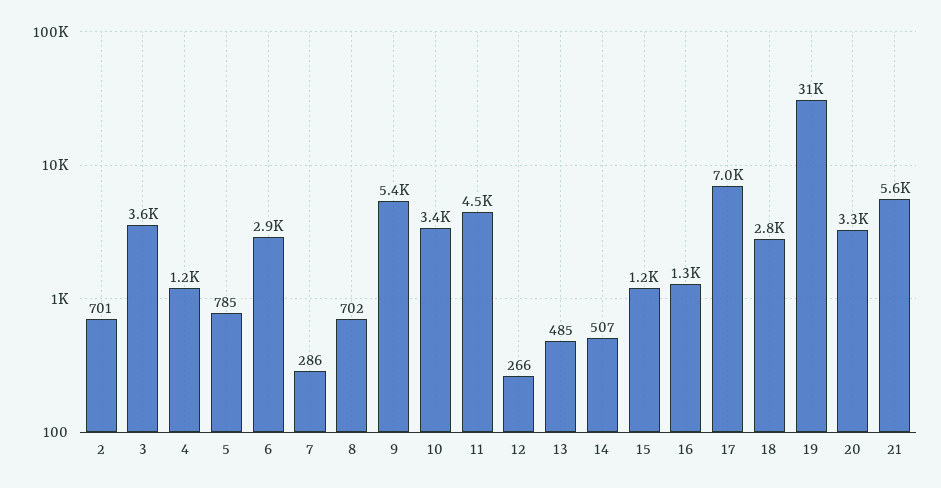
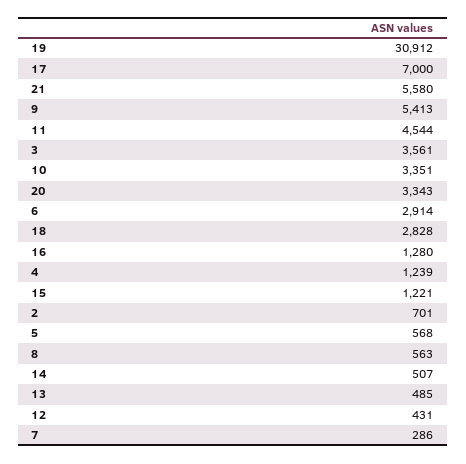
  {
    "2": 701,
    "3": 3561,
    "4": 1239,
-   "5": 785,
+   "5": 568,
    "6": 2914,
    "7": 286,
-   "8": 702,
+   "8": 563,
    "9": 5413,
    "10": 3351,
    "11": 4544,
-   "12": 266,
+   "12": 431,
    "13": 485,
    "14": 507,
    "15": 1221,
    "16": 1280,
    "17": 7000,
    "18": 2828,
    "19": 30912,
    "20": 3343,
    "21": 5580
  }

